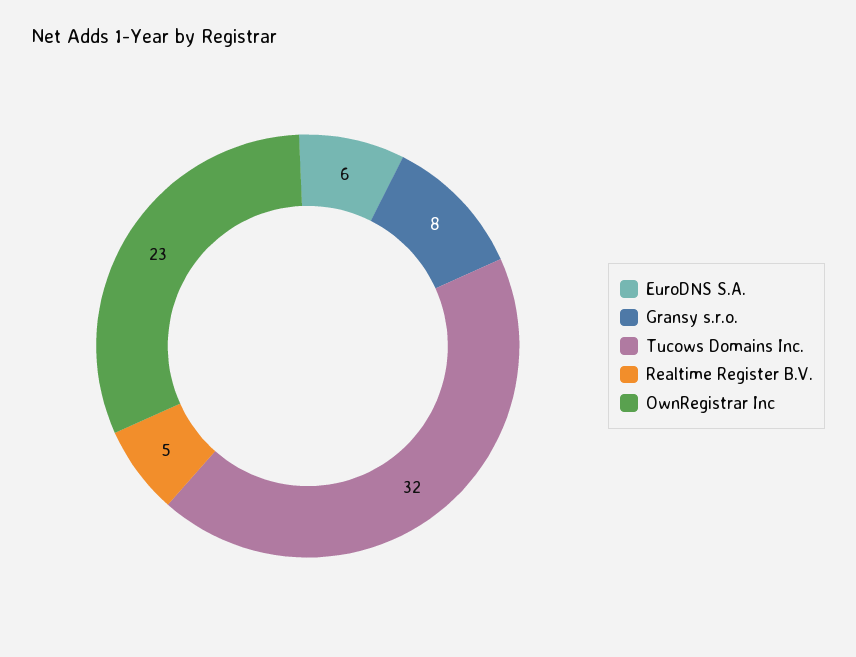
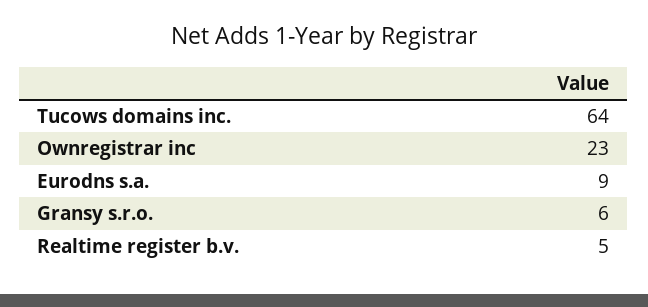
  {
-   "EuroDNS S.A.": 6,
+   "EuroDNS S.A.": 9,
-   "Gransy s.r.o.": 8,
+   "Gransy s.r.o.": 6,
-   "Tucows Domains Inc.": 32,
+   "Tucows Domains Inc.": 64,
    "Realtime Register B.V.": 5,
    "OwnRegistrar Inc": 23
  }

